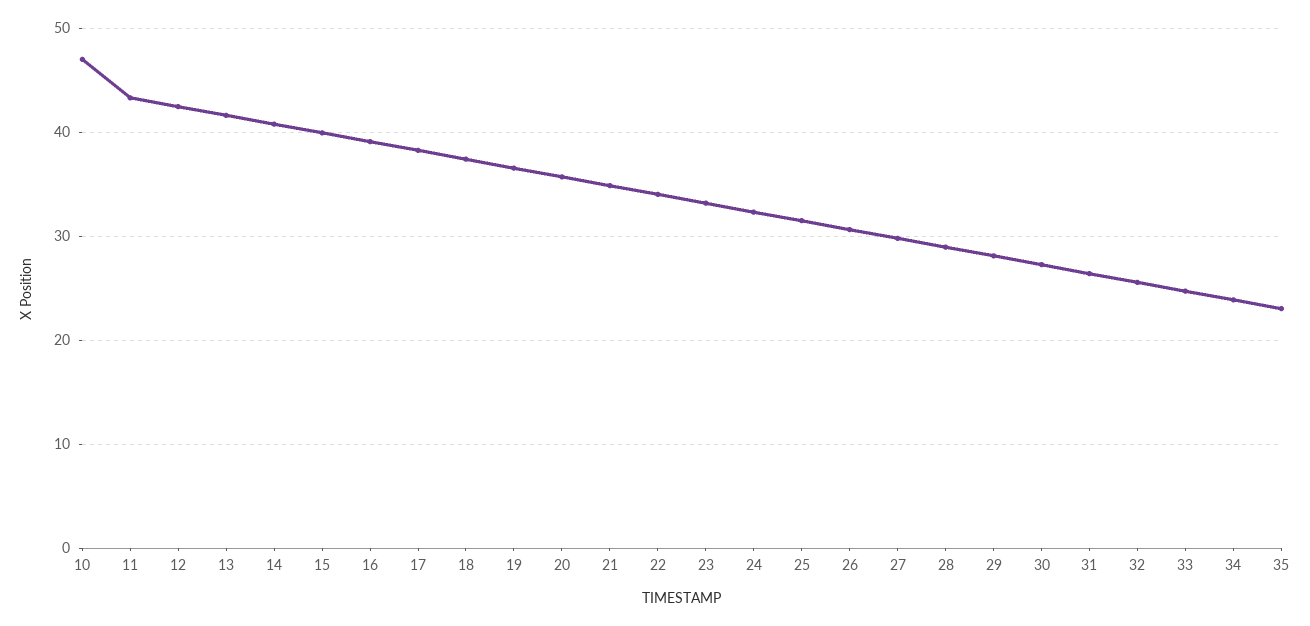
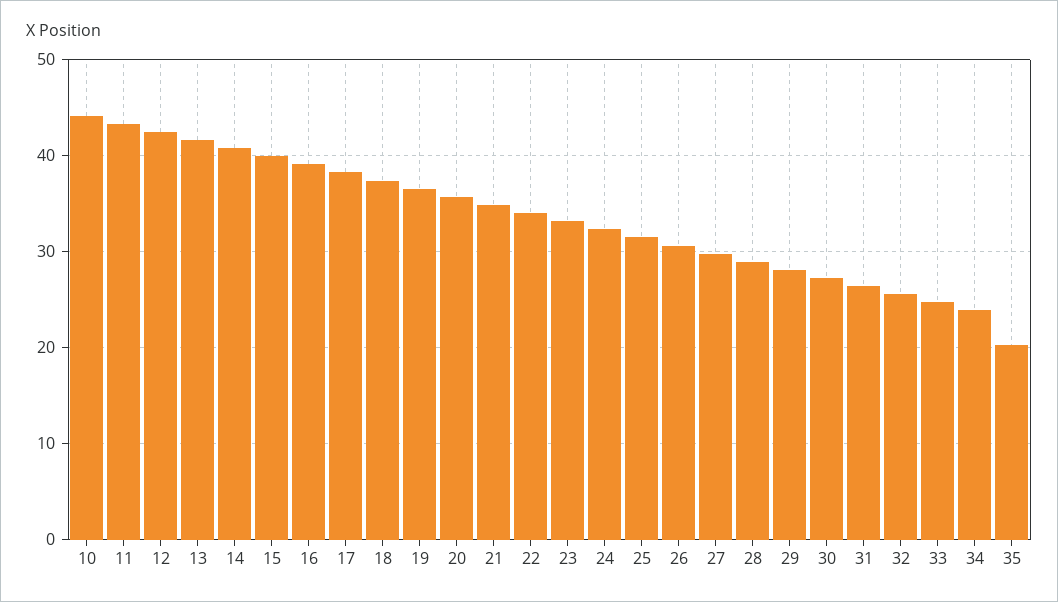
  {
-   "10": 47,
+   "10": 44,
    "11": 43,
    "12": 42,
    "13": 42,
    "14": 41,
    "15": 40,
    "16": 39,
    "17": 38,
    "18": 37,
    "19": 37,
    "20": 36,
    "21": 35,
    "22": 34,
    "23": 33,
    "24": 32,
    "25": 31,
    "26": 31,
    "27": 30,
    "28": 29,
    "29": 28,
    "30": 27,
    "31": 26,
    "32": 26,
    "33": 25,
    "34": 24,
-   "35": 23
+   "35": 20
  }

